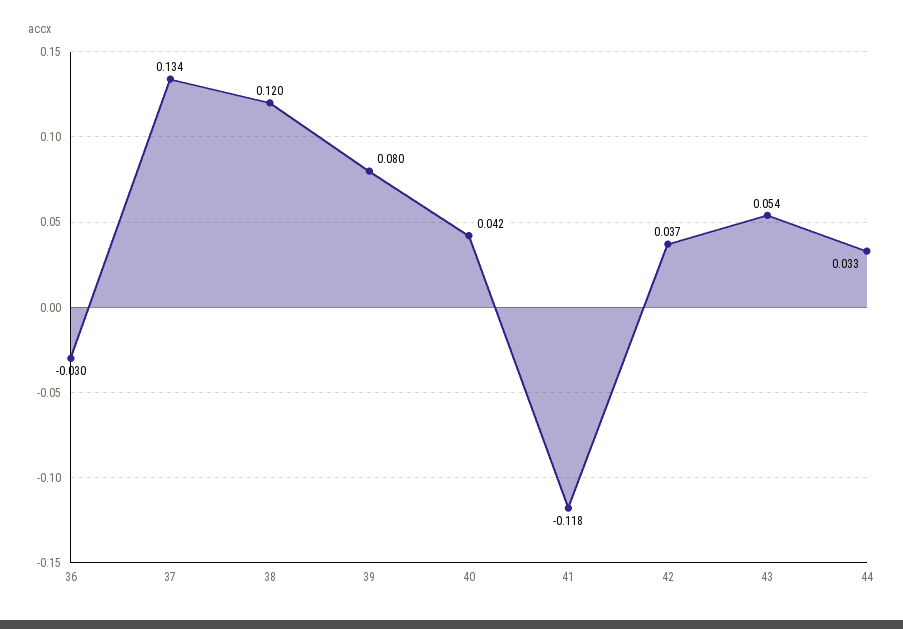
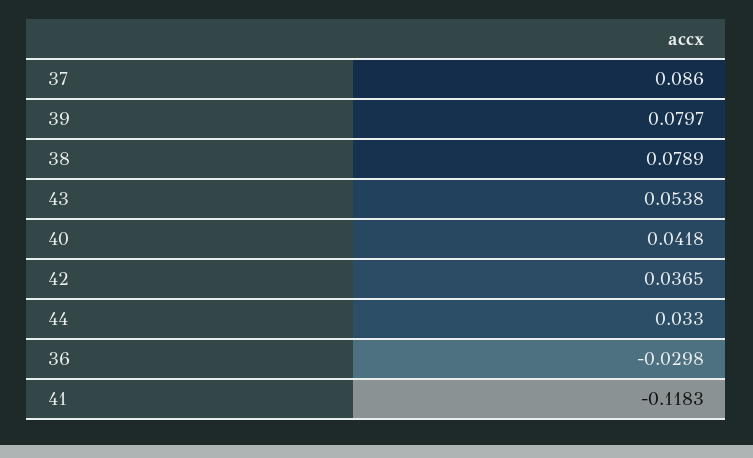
  {
    "36": -0.0298,
-   "37": 0.134,
+   "37": 0.086,
-   "38": 0.12,
+   "38": 0.0789,
    "39": 0.0797,
    "40": 0.0418,
    "41": -0.1183,
    "42": 0.0365,
    "43": 0.0538,
    "44": 0.033
  }

